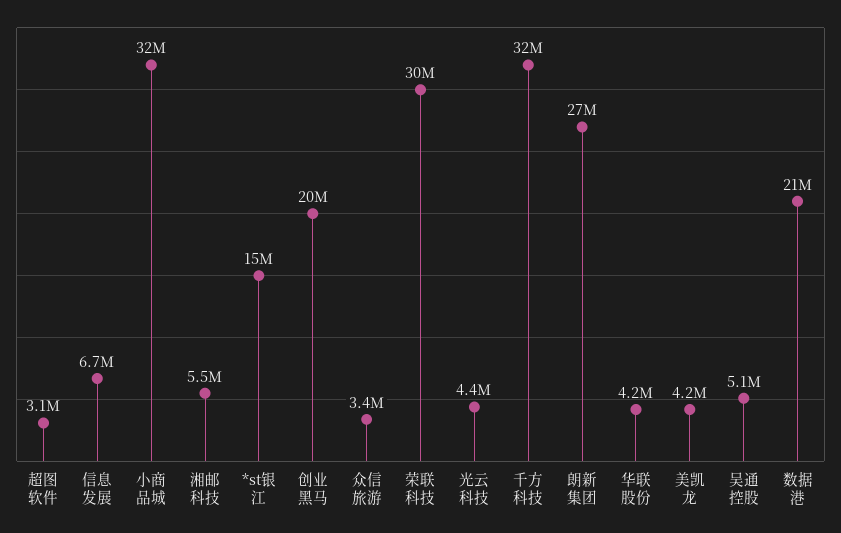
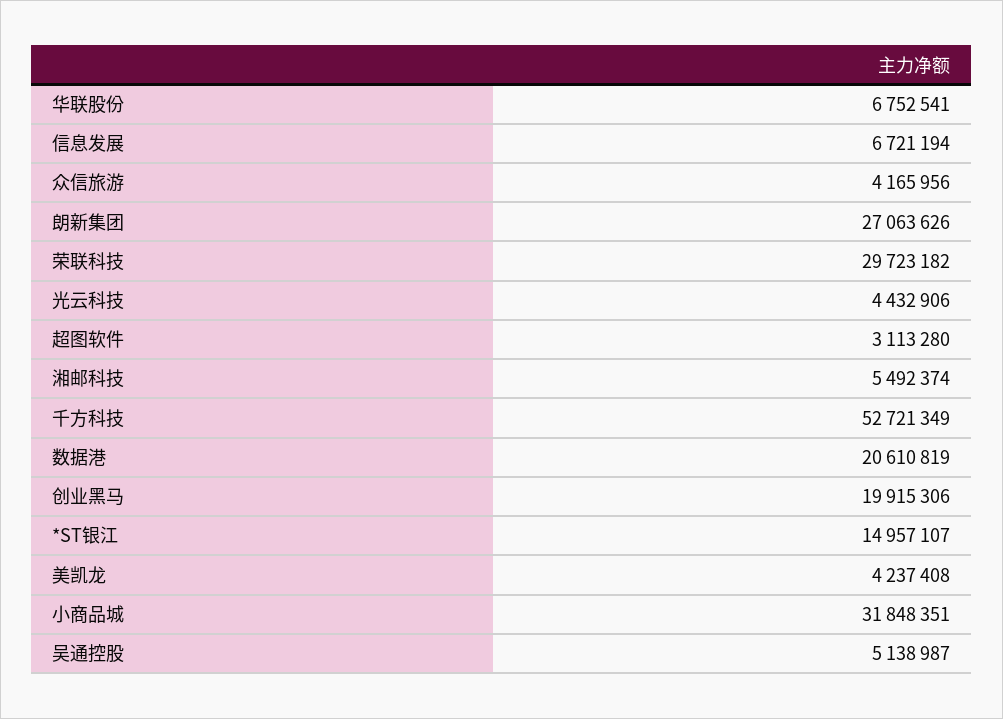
  {
    "超图软件": 3113280,
    "信息发展": 6721194,
    "小商品城": 31848351,
    "湘邮科技": 5492374,
    "*st银江": 14957107,
    "创业黑马": 19915306,
-   "众信旅游": 3400000,
+   "众信旅游": 4165956,
    "荣联科技": 29723182,
    "光云科技": 4432906,
-   "千方科技": 32000000,
+   "千方科技": 52721349,
    "朗新集团": 27063626,
-   "华联股份": 4200000,
+   "华联股份": 6752541,
    "美凯龙": 4237408,
    "吴通控股": 5138987,
    "数据港": 20610819
  }

